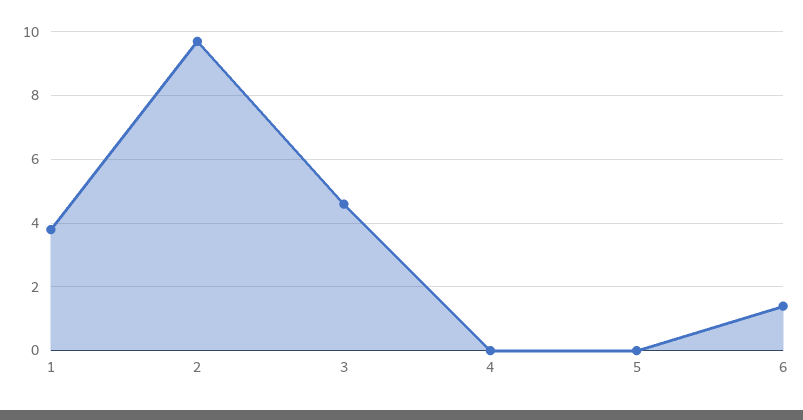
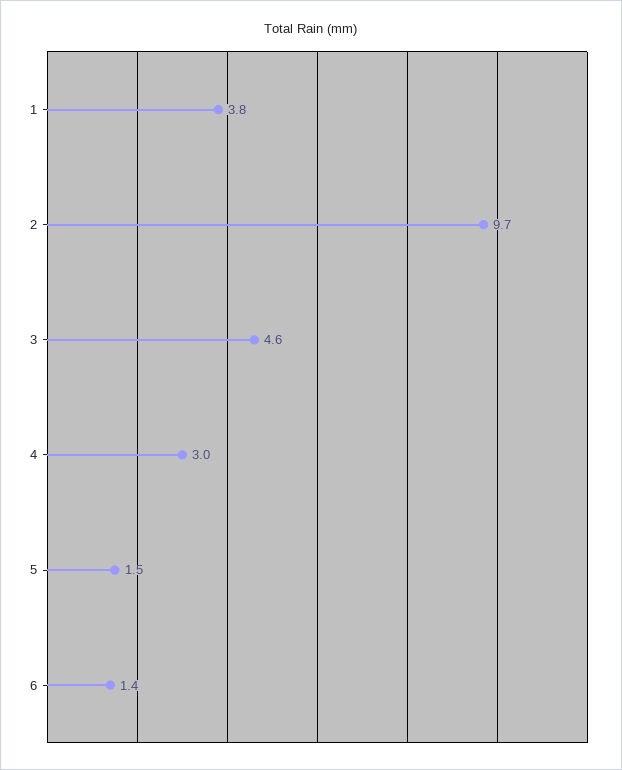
  {
    "1": 3.8,
    "2": 9.7,
    "3": 4.6,
-   "4": 0,
+   "4": 3,
-   "5": 0,
+   "5": 1.5,
    "6": 1.4
  }

